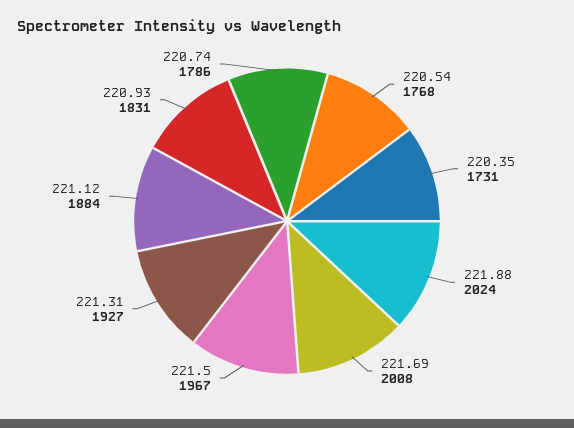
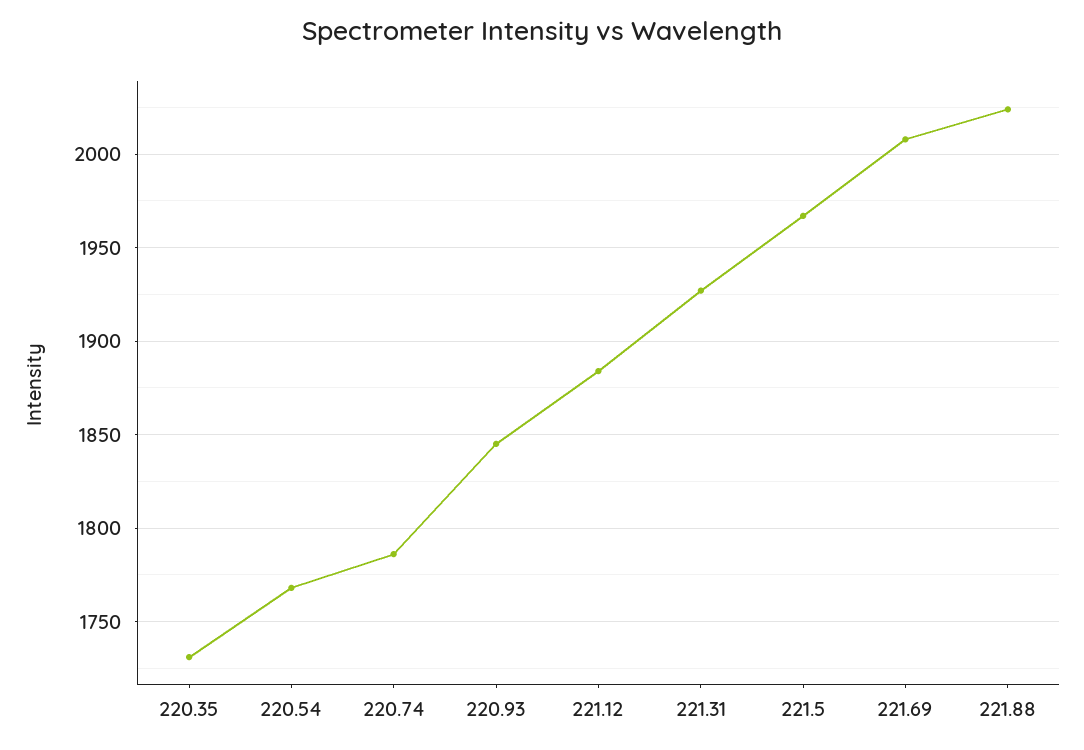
  {
    "220.54": 1768,
    "220.35": 1731,
    "221.88": 2024,
    "221.69": 2008,
    "221.5": 1967,
    "221.31": 1927,
    "221.12": 1884,
-   "220.93": 1831,
+   "220.93": 1845,
    "220.74": 1786
  }

